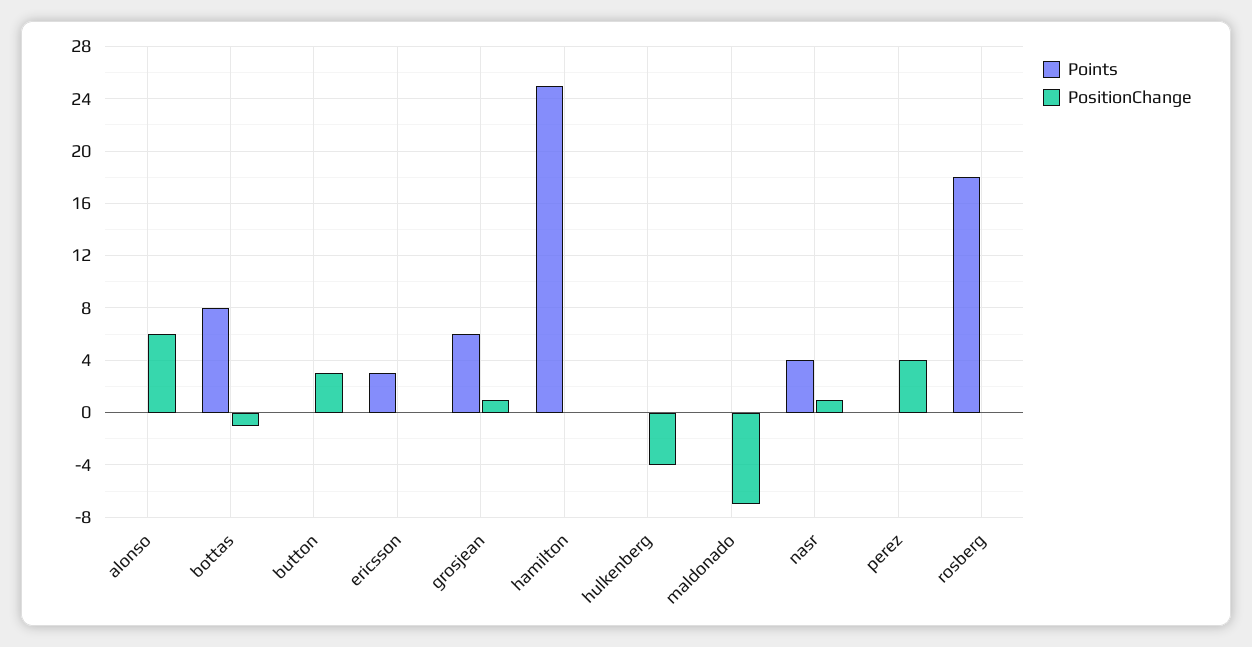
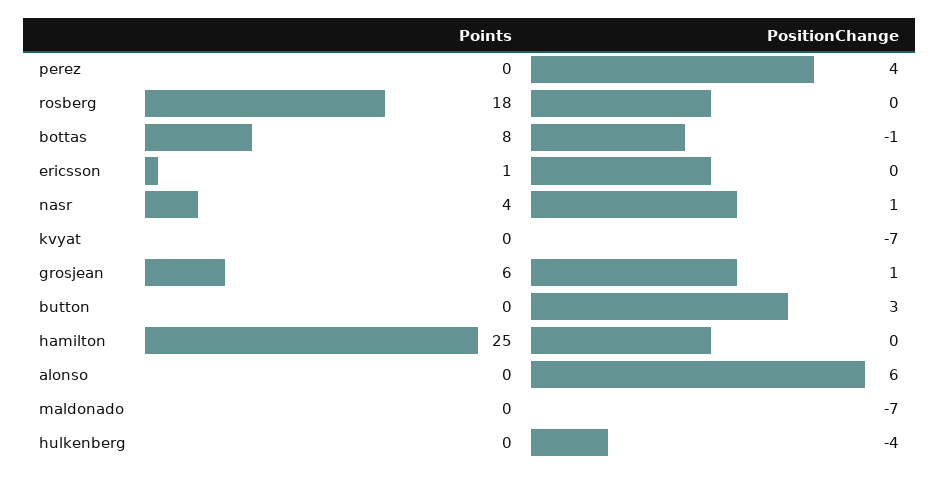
  {
    "Points": {
      "alonso": 0,
      "bottas": 8,
      "button": 0,
-     "ericsson": 3,
+     "ericsson": 1,
      "grosjean": 6,
      "hamilton": 25,
      "hulkenberg": 0,
      "maldonado": 0,
      "nasr": 4,
      "perez": 0,
-     "rosberg": 18
+     "rosberg": 18,
+     "kvyat": 0
    },
    "PositionChange": {
      "alonso": 6,
      "bottas": -1,
      "button": 3,
      "ericsson": 0,
      "grosjean": 1,
      "hamilton": 0,
      "hulkenberg": -4,
      "maldonado": -7,
      "nasr": 1,
      "perez": 4,
-     "rosberg": 0
+     "rosberg": 0,
+     "kvyat": -7
    }
  }

